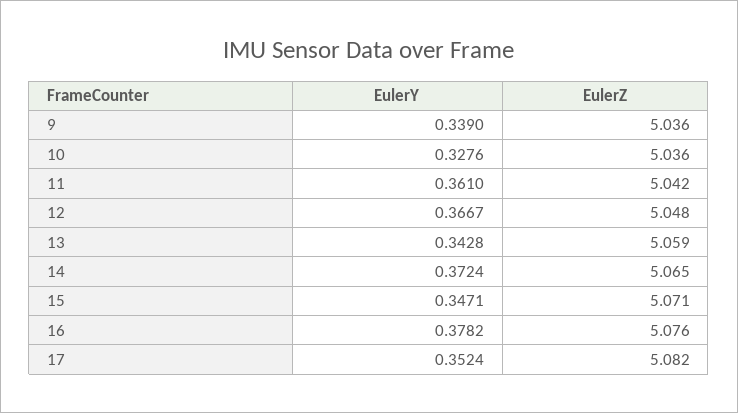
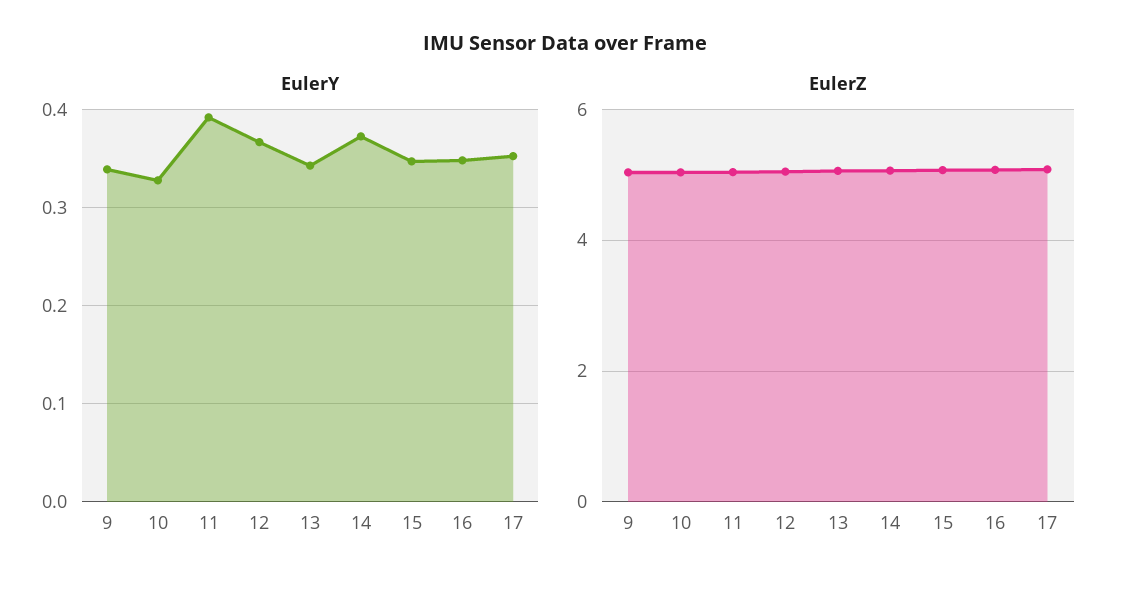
  {
    "EulerY": {
      "9": 0.339,
      "10": 0.3276,
-     "11": 0.361,
+     "11": 0.39,
      "12": 0.3667,
      "13": 0.3428,
      "14": 0.3724,
      "15": 0.3471,
-     "16": 0.3782,
+     "16": 0.35,
      "17": 0.3524
    },
    "EulerZ": {
      "9": 5.036,
      "10": 5.036,
      "11": 5.042,
      "12": 5.048,
      "13": 5.059,
      "14": 5.065,
      "15": 5.071,
      "16": 5.076,
      "17": 5.082
    }
  }

